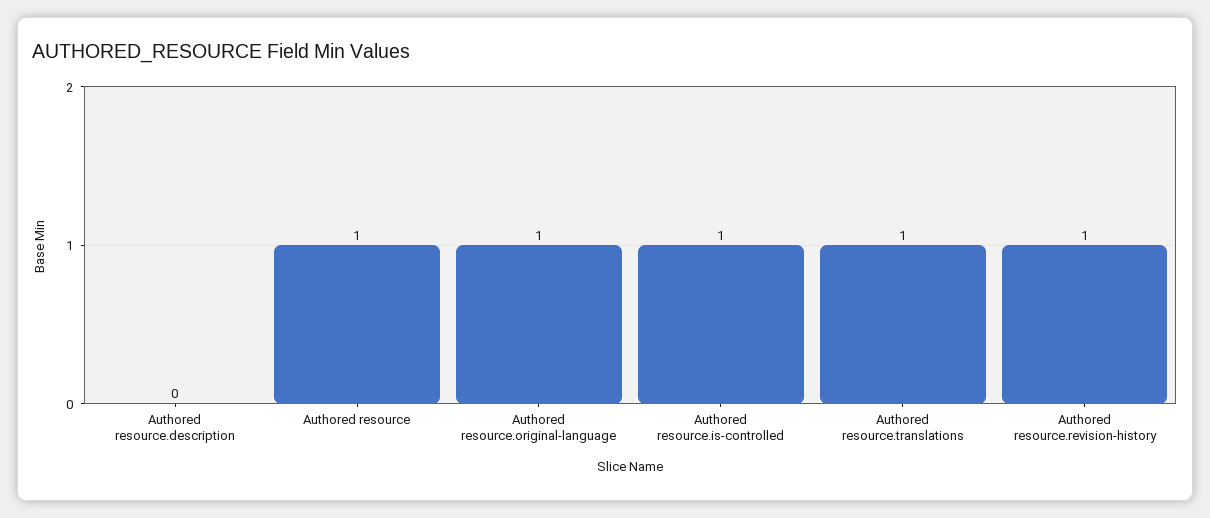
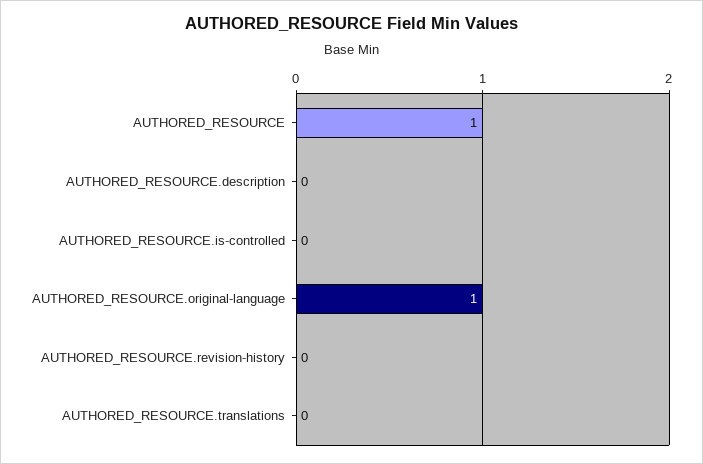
  {
    "Authored resource.description": 0,
    "Authored resource": 1,
    "Authored resource.original-language": 1,
-   "Authored resource.is-controlled": 1,
+   "Authored resource.is-controlled": 0,
-   "Authored resource.translations": 1,
+   "Authored resource.translations": 0,
-   "Authored resource.revision-history": 1
+   "Authored resource.revision-history": 0
  }

